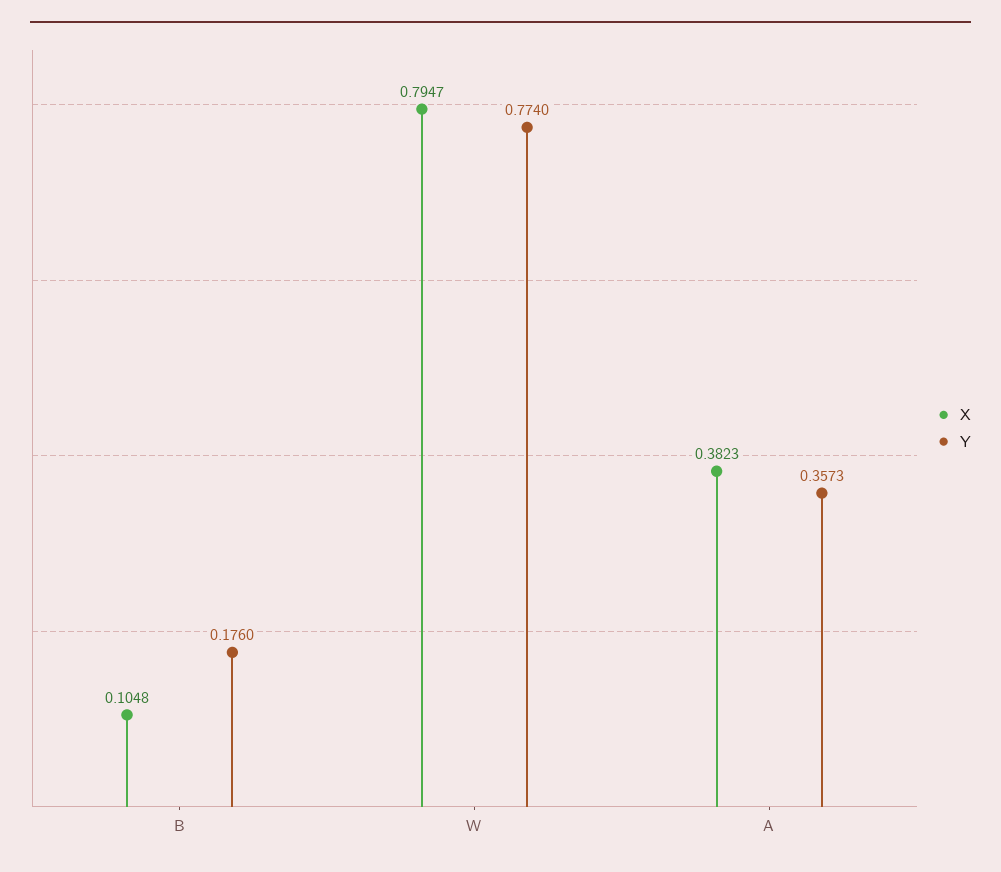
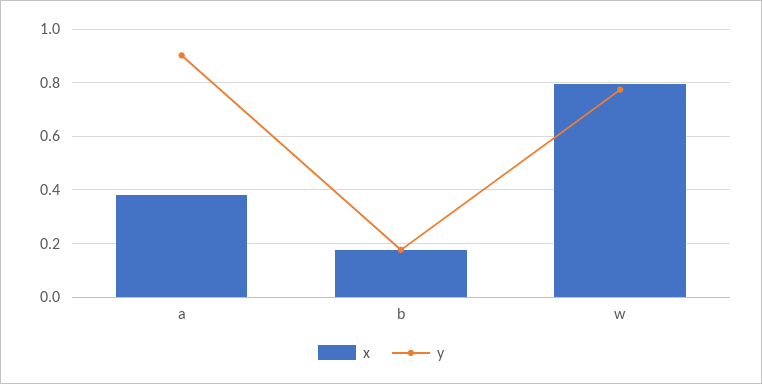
  {
    "X": {
-     "B": 0.1048,
+     "B": 0.175,
      "W": 0.7947,
      "A": 0.3823
    },
    "Y": {
      "B": 0.176,
      "W": 0.774,
-     "A": 0.3573
+     "A": 0.9
    }
  }

